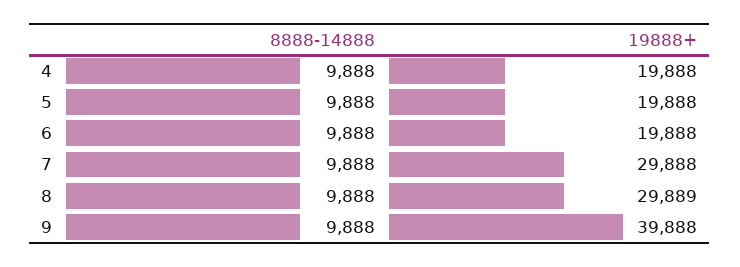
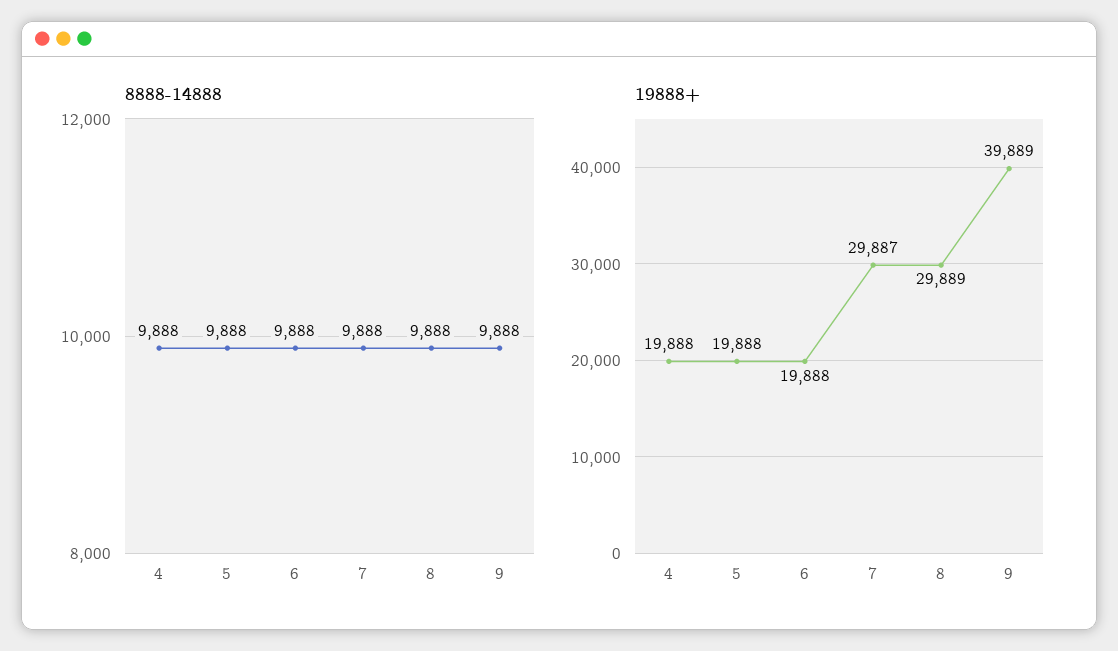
  {
    "8888-14888": {
      "4": 9888,
      "5": 9888,
      "6": 9888,
      "7": 9888,
      "8": 9888,
      "9": 9888
    },
    "19888+": {
      "4": 19888,
      "5": 19888,
      "6": 19888,
-     "7": 29888,
+     "7": 29887,
      "8": 29889,
-     "9": 39888
+     "9": 39889
    }
  }

